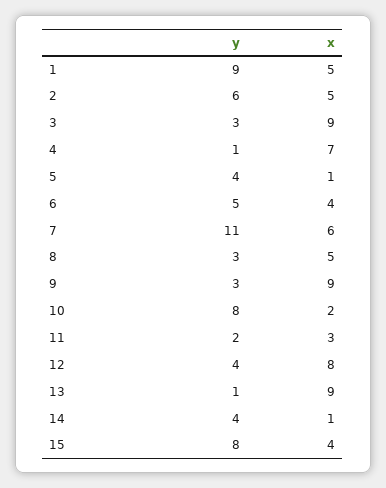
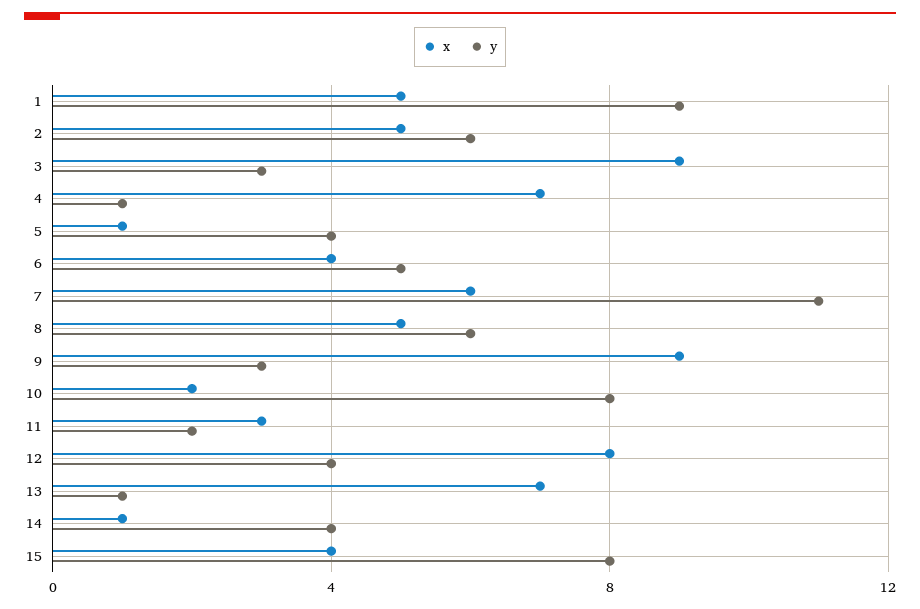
  {
    "y": {
      "1": 9,
      "2": 6,
      "3": 3,
      "4": 1,
      "5": 4,
      "6": 5,
      "7": 11,
-     "8": 3,
+     "8": 6,
      "9": 3,
      "10": 8,
      "11": 2,
      "12": 4,
      "13": 1,
      "14": 4,
      "15": 8
    },
    "x": {
      "1": 5,
      "2": 5,
      "3": 9,
      "4": 7,
      "5": 1,
      "6": 4,
      "7": 6,
      "8": 5,
      "9": 9,
      "10": 2,
      "11": 3,
      "12": 8,
-     "13": 9,
+     "13": 7,
      "14": 1,
      "15": 4
    }
  }

